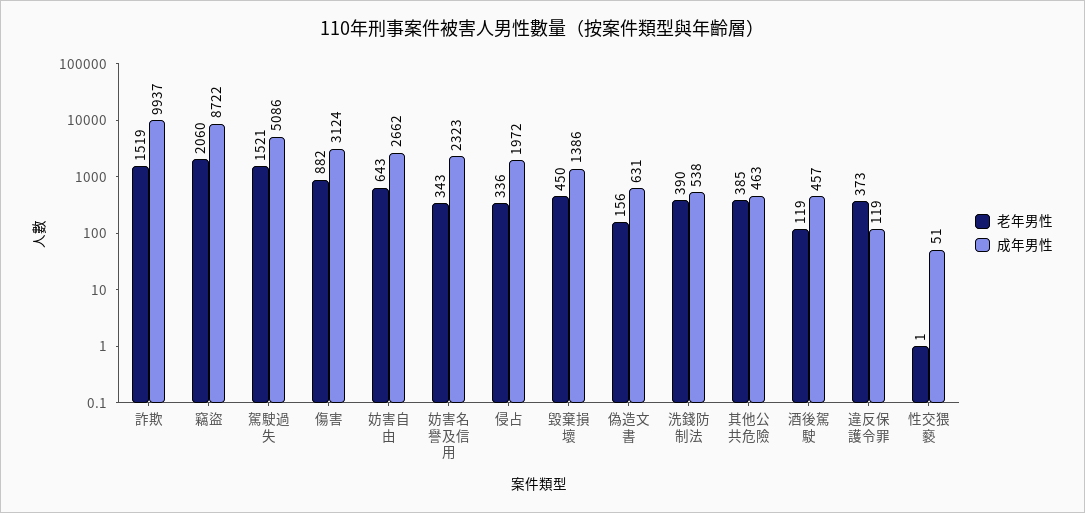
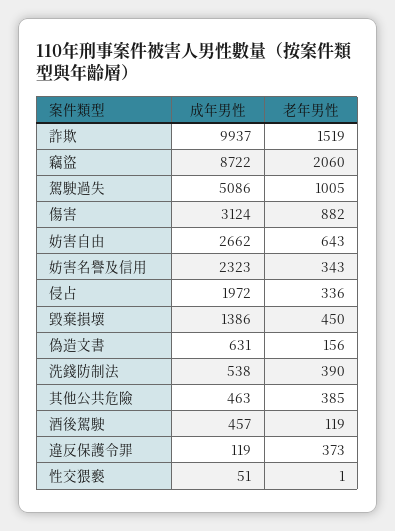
  {
    "老年男性": {
      "詐欺": 1519,
      "竊盜": 2060,
-     "駕駛過失": 1521,
+     "駕駛過失": 1005,
      "傷害": 882,
      "妨害自由": 643,
      "妨害名譽及信用": 343,
      "侵占": 336,
      "毀棄損壞": 450,
      "偽造文書": 156,
      "洗錢防制法": 390,
      "其他公共危險": 385,
      "酒後駕駛": 119,
      "違反保護令罪": 373,
      "性交猥褻": 1
    },
    "成年男性": {
      "詐欺": 9937,
      "竊盜": 8722,
      "駕駛過失": 5086,
      "傷害": 3124,
      "妨害自由": 2662,
      "妨害名譽及信用": 2323,
      "侵占": 1972,
      "毀棄損壞": 1386,
      "偽造文書": 631,
      "洗錢防制法": 538,
      "其他公共危險": 463,
      "酒後駕駛": 457,
      "違反保護令罪": 119,
      "性交猥褻": 51
    }
  }

